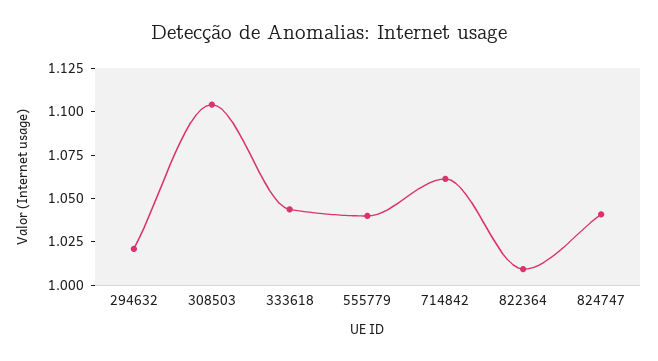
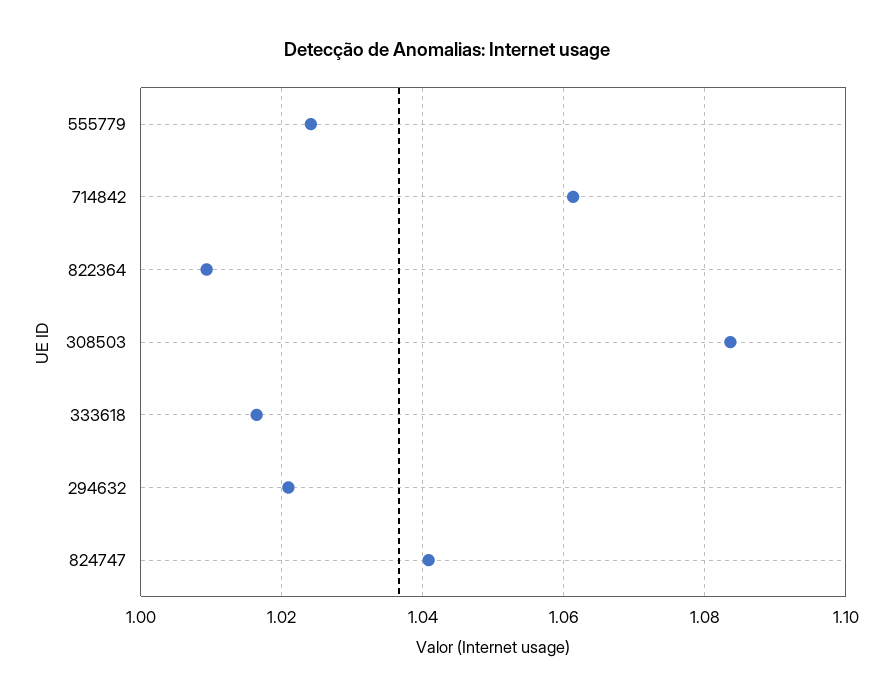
  {
    "294632": 1.02,
-   "308503": 1.105,
+   "308503": 1.084,
-   "333618": 1.045,
+   "333618": 1.016,
-   "555779": 1.04,
+   "555779": 1.024,
    "714842": 1.062,
    "822364": 1.01,
    "824747": 1.04
  }

